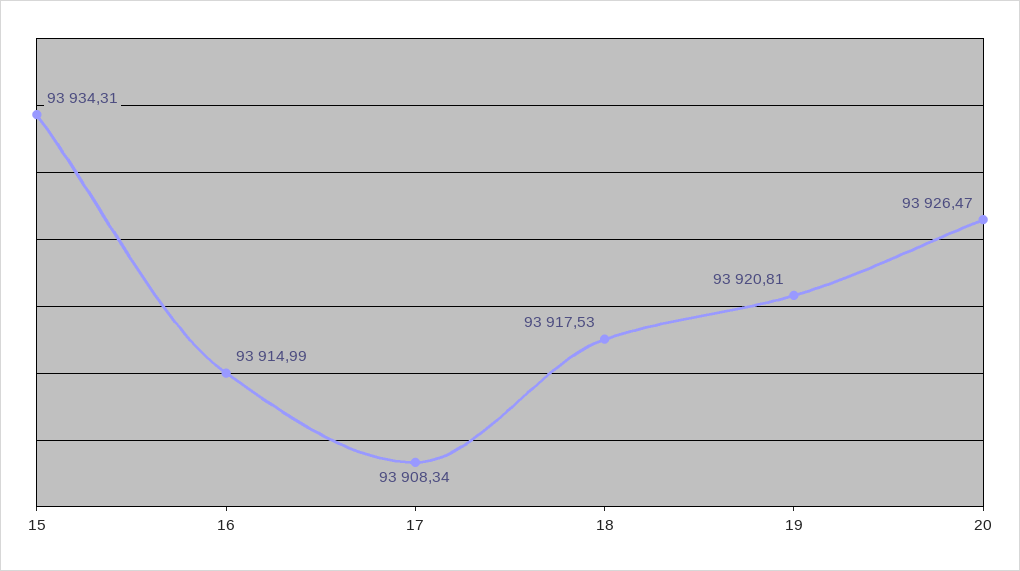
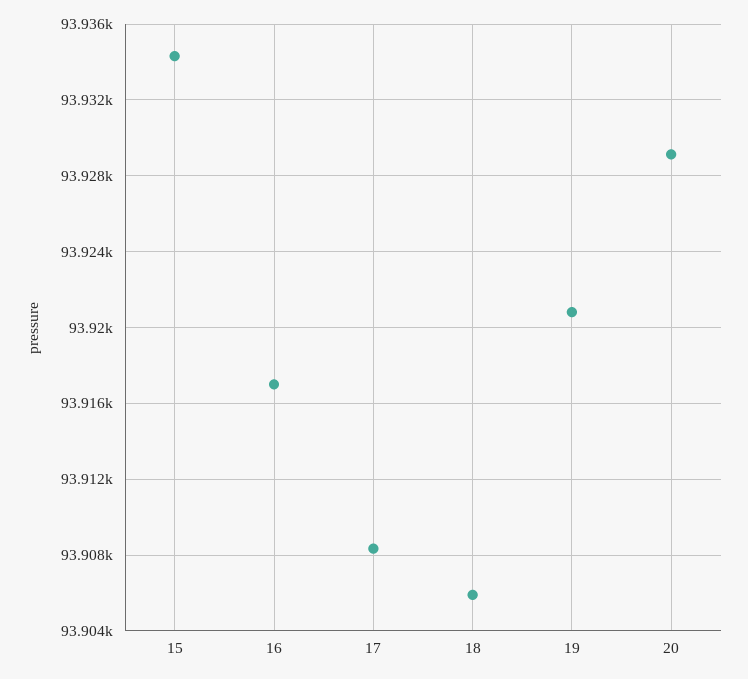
  {
    "15": 93934.31,
-   "16": 93914.99,
+   "16": 93917,
    "17": 93908.34,
-   "18": 93917.53,
+   "18": 93906,
    "19": 93920.81,
-   "20": 93926.47
+   "20": 93929
  }

